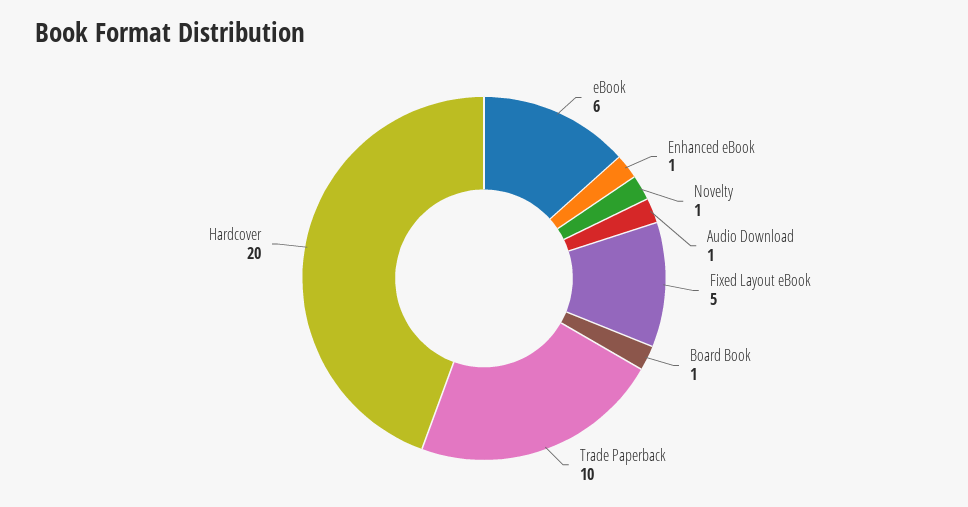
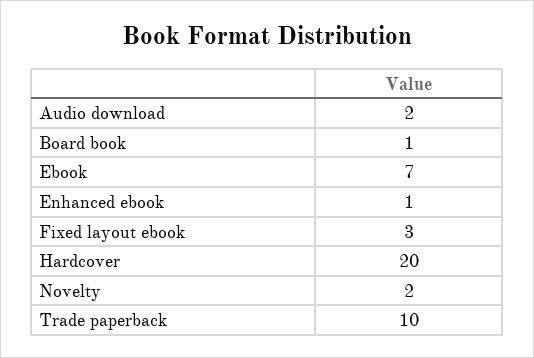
  {
-   "eBook": 6,
+   "eBook": 7,
    "Enhanced eBook": 1,
-   "Novelty": 1,
+   "Novelty": 2,
-   "Audio Download": 1,
+   "Audio Download": 2,
-   "Fixed Layout eBook": 5,
+   "Fixed Layout eBook": 3,
    "Board Book": 1,
    "Trade Paperback": 10,
    "Hardcover": 20
  }

